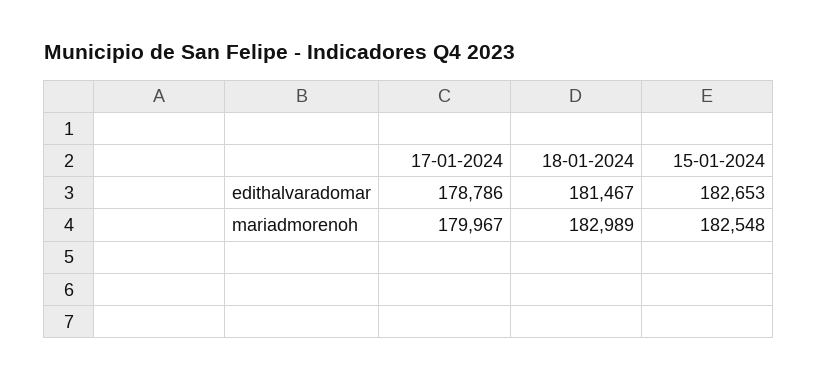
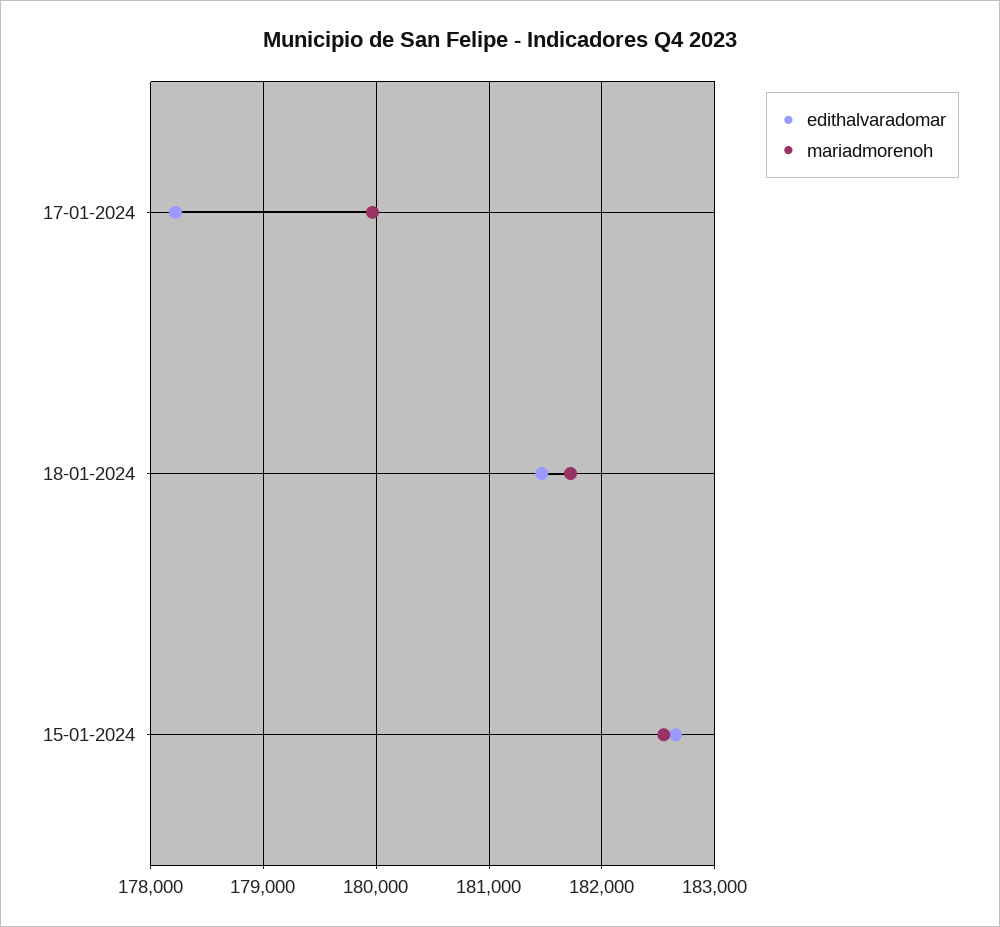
  {
    "edithalvaradomar": {
-     "17-01-2024": 178786,
+     "17-01-2024": 178200,
      "18-01-2024": 181467,
      "15-01-2024": 182653
    },
    "mariadmorenoh": {
      "17-01-2024": 179967,
-     "18-01-2024": 182989,
+     "18-01-2024": 181700,
      "15-01-2024": 182548
    }
  }

